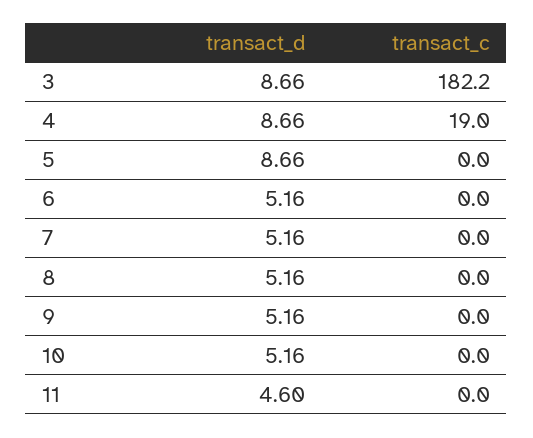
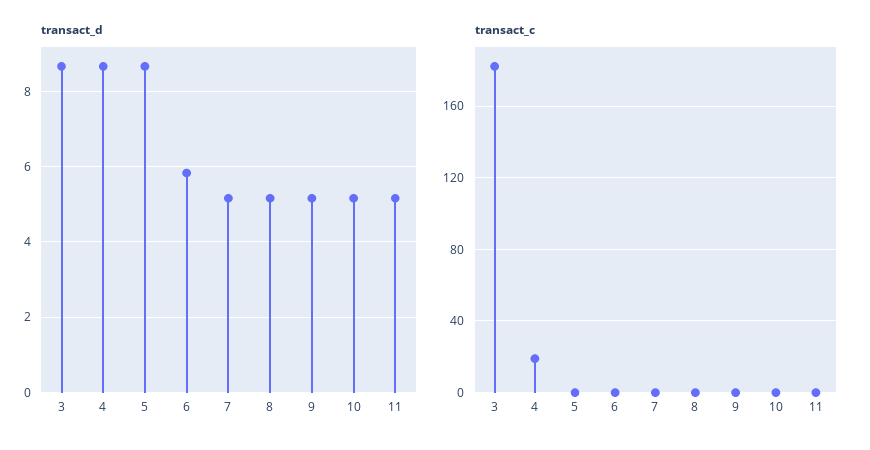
  {
    "transact_d": {
      "3": 8.66,
      "4": 8.66,
      "5": 8.66,
-     "6": 5.16,
+     "6": 5.8,
      "7": 5.16,
      "8": 5.16,
      "9": 5.16,
      "10": 5.16,
-     "11": 4.6
+     "11": 5.2
    },
    "transact_c": {
      "3": 182.2,
      "4": 19,
      "5": 0,
      "6": 0,
      "7": 0,
      "8": 0,
      "9": 0,
      "10": 0,
      "11": 0
    }
  }

